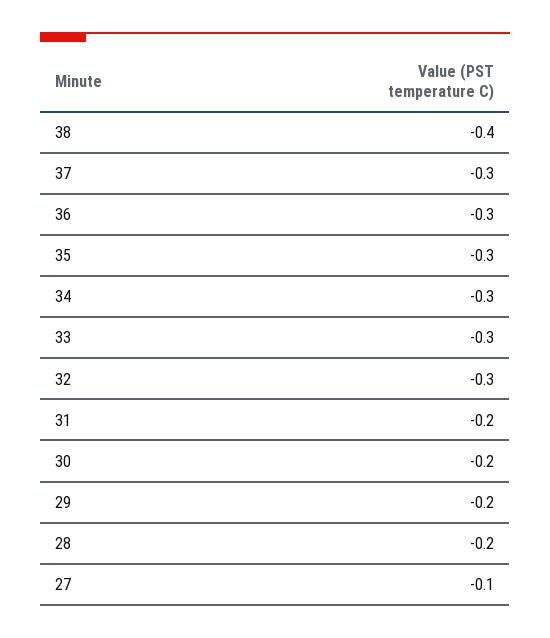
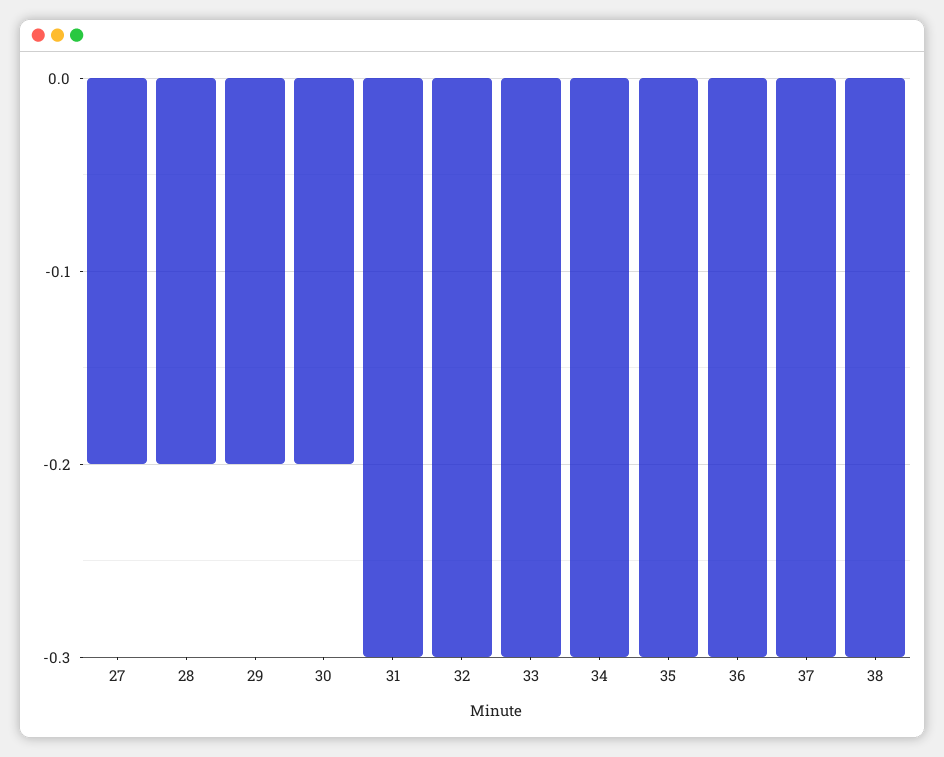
  {
-   "38": -0.4,
+   "38": -0.3,
    "37": -0.3,
    "36": -0.3,
    "35": -0.3,
    "34": -0.3,
    "33": -0.3,
    "32": -0.3,
-   "31": -0.2,
+   "31": -0.3,
    "30": -0.2,
    "29": -0.2,
    "28": -0.2,
-   "27": -0.1
+   "27": -0.2
  }

